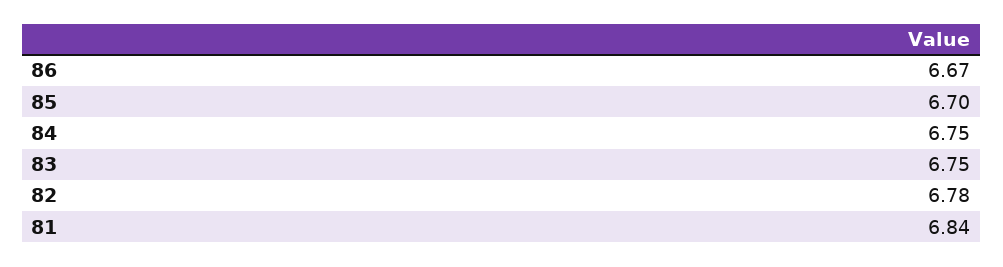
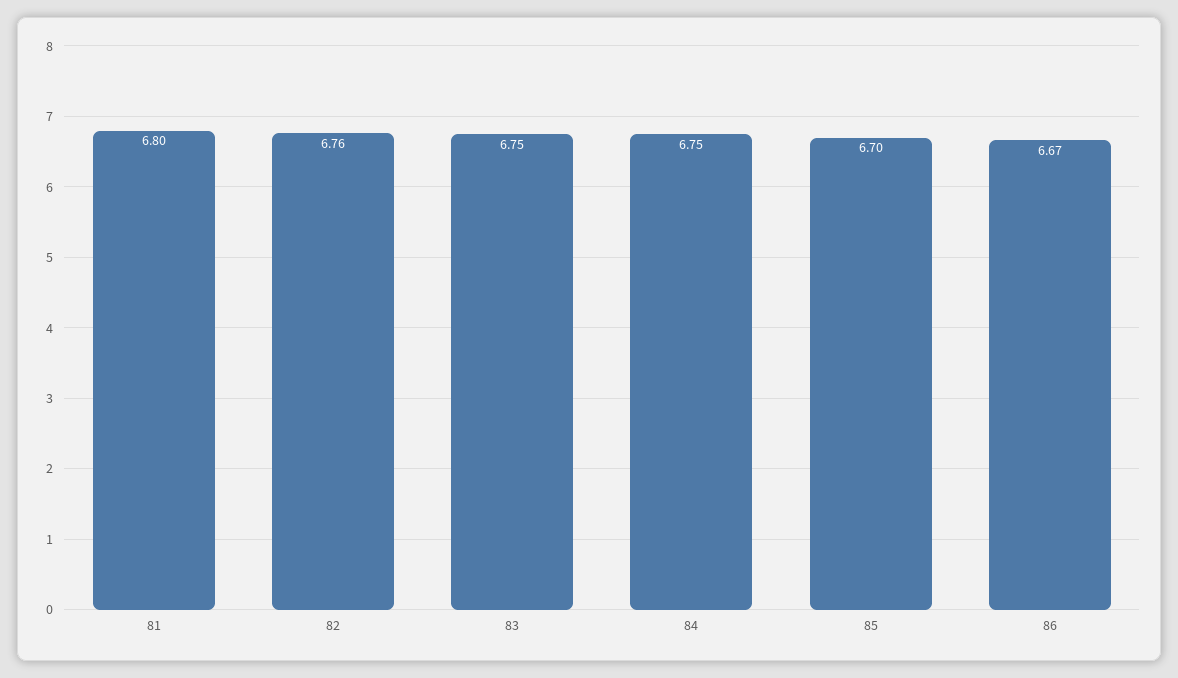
  {
    "86": 6.67,
    "85": 6.7,
    "84": 6.75,
    "83": 6.75,
-   "82": 6.78,
+   "82": 6.76,
-   "81": 6.84
+   "81": 6.8
  }

